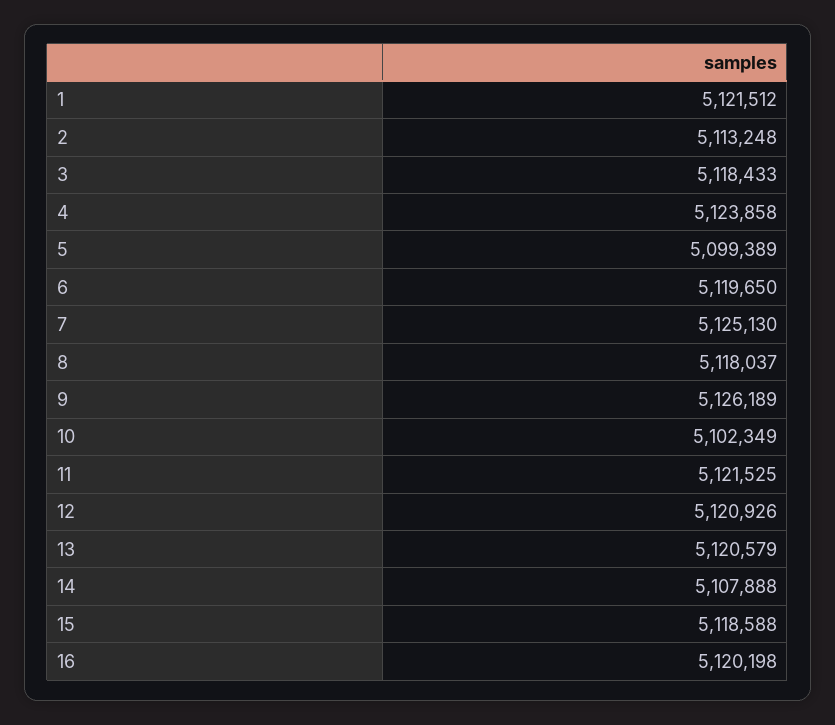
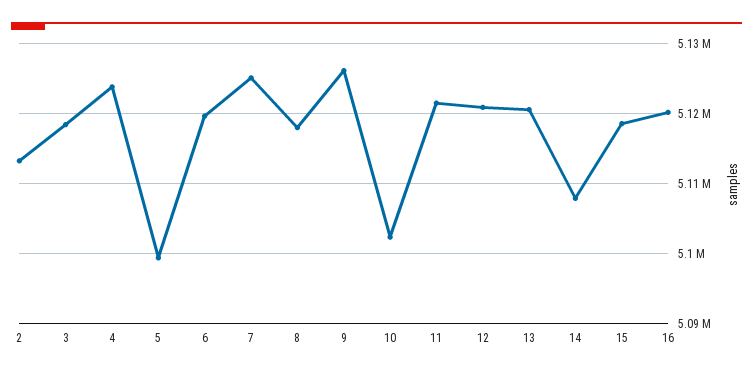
  {
-   "1": 5121512,
    "2": 5113248,
    "3": 5118433,
    "4": 5123858,
    "5": 5099389,
    "6": 5119650,
    "7": 5125130,
    "8": 5118037,
    "9": 5126189,
    "10": 5102349,
    "11": 5121525,
    "12": 5120926,
    "13": 5120579,
    "14": 5107888,
    "15": 5118588,
    "16": 5120198
  }

